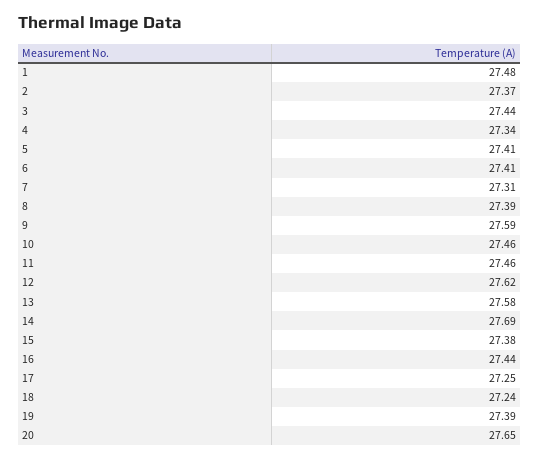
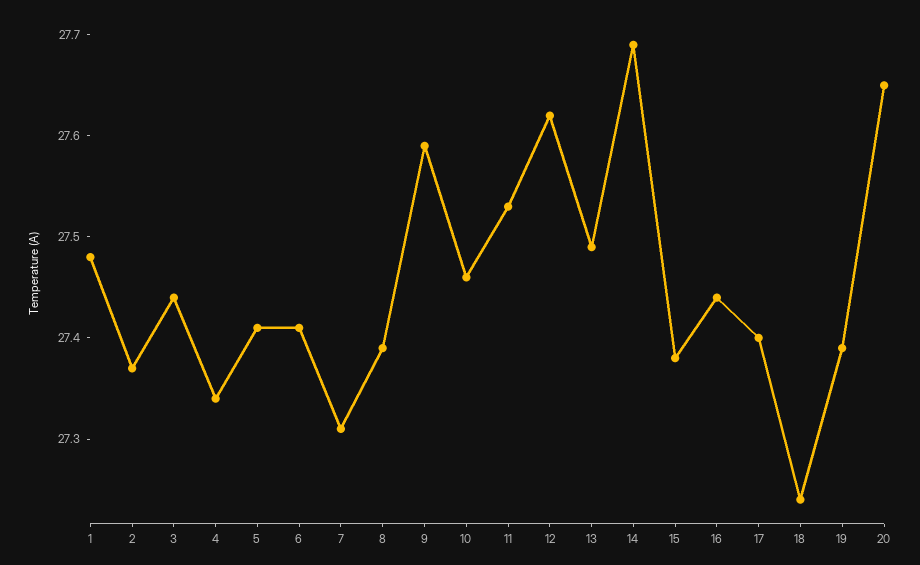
  {
    "1": 27.48,
    "2": 27.37,
    "3": 27.44,
    "4": 27.34,
    "5": 27.41,
    "6": 27.41,
    "7": 27.31,
    "8": 27.39,
    "9": 27.59,
    "10": 27.46,
-   "11": 27.46,
+   "11": 27.53,
    "12": 27.62,
-   "13": 27.58,
+   "13": 27.49,
    "14": 27.69,
    "15": 27.38,
    "16": 27.44,
-   "17": 27.25,
+   "17": 27.4,
    "18": 27.24,
    "19": 27.39,
    "20": 27.65
  }

